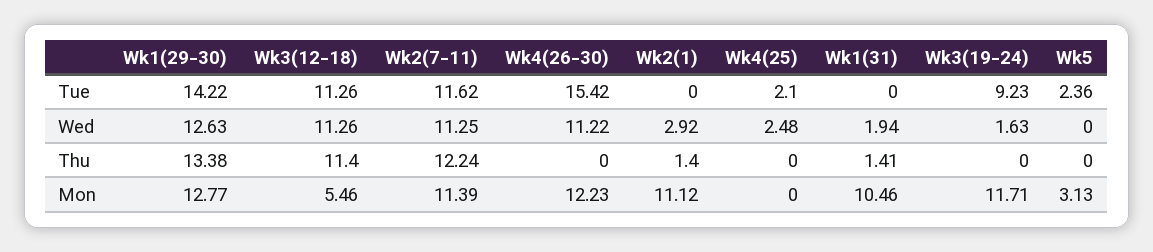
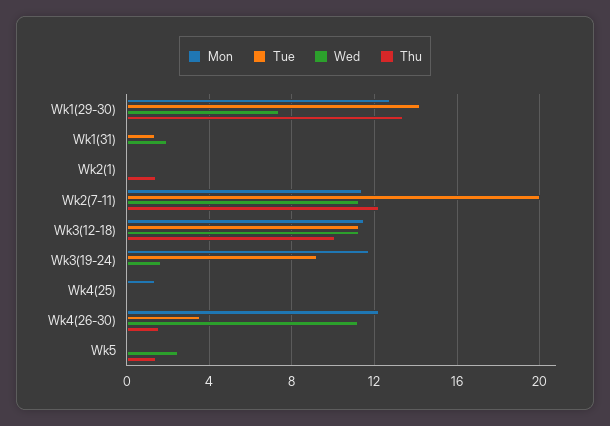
  {
    "Tue": {
      "Wk1(29-30)": 14.22,
      "Wk3(12-18)": 11.26,
-     "Wk2(7-11)": 11.62,
+     "Wk2(7-11)": 20,
-     "Wk4(26-30)": 15.42,
+     "Wk4(26-30)": 3.5,
      "Wk2(1)": 0,
-     "Wk4(25)": 2.1,
+     "Wk4(25)": 0,
-     "Wk1(31)": 0,
+     "Wk1(31)": 1.5,
      "Wk3(19-24)": 9.23,
-     "Wk5": 2.36
+     "Wk5": 0
    },
    "Wed": {
-     "Wk1(29-30)": 12.63,
+     "Wk1(29-30)": 7.5,
      "Wk3(12-18)": 11.26,
      "Wk2(7-11)": 11.25,
      "Wk4(26-30)": 11.22,
-     "Wk2(1)": 2.92,
+     "Wk2(1)": 0,
-     "Wk4(25)": 2.48,
+     "Wk4(25)": 0,
      "Wk1(31)": 1.94,
      "Wk3(19-24)": 1.63,
-     "Wk5": 0
+     "Wk5": 2.5
    },
    "Thu": {
      "Wk1(29-30)": 13.38,
-     "Wk3(12-18)": 11.4,
+     "Wk3(12-18)": 10,
      "Wk2(7-11)": 12.24,
-     "Wk4(26-30)": 0,
+     "Wk4(26-30)": 1.5,
      "Wk2(1)": 1.4,
      "Wk4(25)": 0,
-     "Wk1(31)": 1.41,
+     "Wk1(31)": 0,
      "Wk3(19-24)": 0,
-     "Wk5": 0
+     "Wk5": 1.5
    },
    "Mon": {
      "Wk1(29-30)": 12.77,
-     "Wk3(12-18)": 5.46,
+     "Wk3(12-18)": 11.5,
      "Wk2(7-11)": 11.39,
      "Wk4(26-30)": 12.23,
-     "Wk2(1)": 11.12,
+     "Wk2(1)": 0,
-     "Wk4(25)": 0,
+     "Wk4(25)": 1.5,
-     "Wk1(31)": 10.46,
+     "Wk1(31)": 0,
      "Wk3(19-24)": 11.71,
-     "Wk5": 3.13
+     "Wk5": 0
    }
  }

